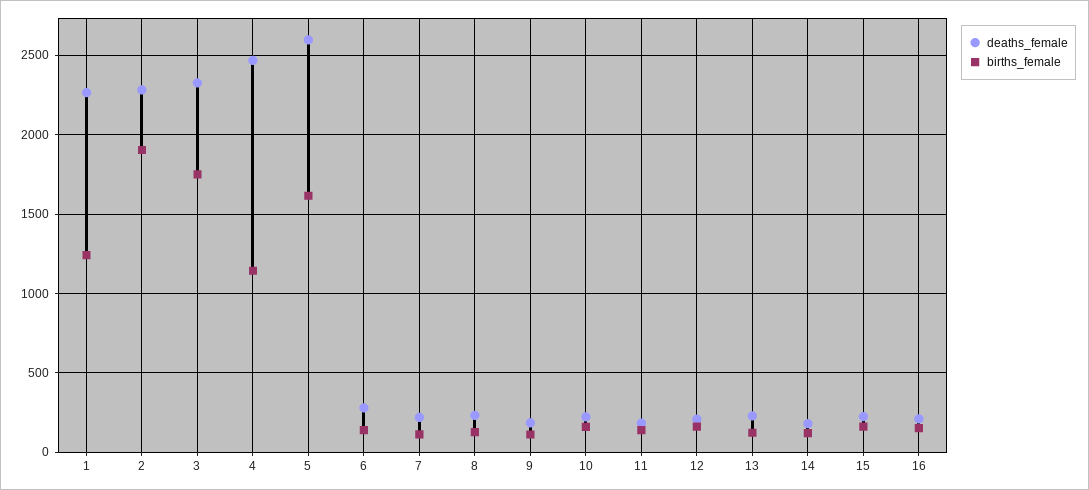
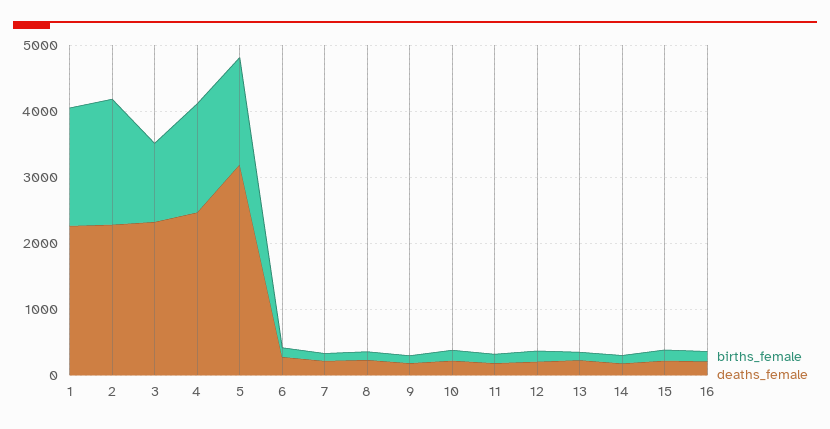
  {
    "deaths_female": {
      "1": 2250,
      "2": 2300,
      "3": 2350,
      "4": 2450,
-     "5": 2600,
+     "5": 3200,
      "6": 300,
      "7": 200,
      "8": 250,
      "9": 200,
      "10": 200,
      "11": 200,
      "12": 200,
      "13": 250,
      "14": 200,
      "15": 200,
      "16": 200
    },
    "births_female": {
-     "1": 1250,
+     "1": 1800,
      "2": 1900,
-     "3": 1750,
+     "3": 1200,
-     "4": 1150,
+     "4": 1600,
      "5": 1600,
      "6": 150,
      "7": 100,
      "8": 150,
      "9": 100,
      "10": 150,
      "11": 150,
      "12": 150,
      "13": 100,
      "14": 100,
      "15": 150,
      "16": 150
    }
  }

